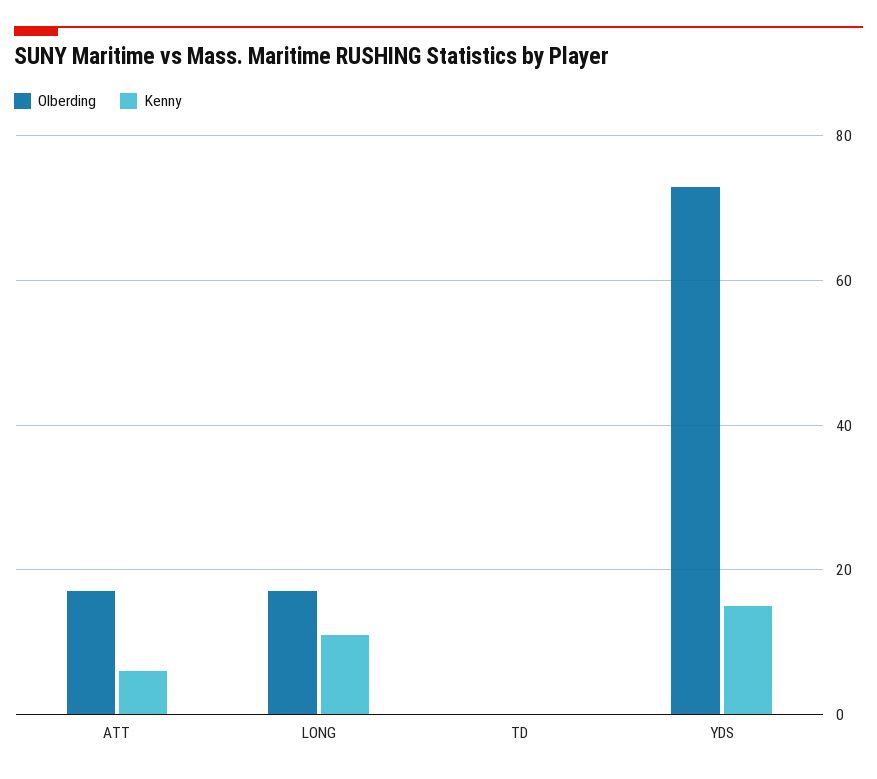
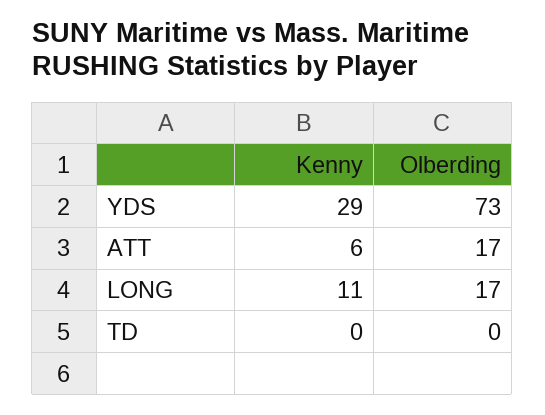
  {
    "Olberding": {
      "ATT": 17,
      "LONG": 17,
      "TD": 0,
      "YDS": 73
    },
    "Kenny": {
      "ATT": 6,
      "LONG": 11,
      "TD": 0,
-     "YDS": 15
+     "YDS": 29
    }
  }

